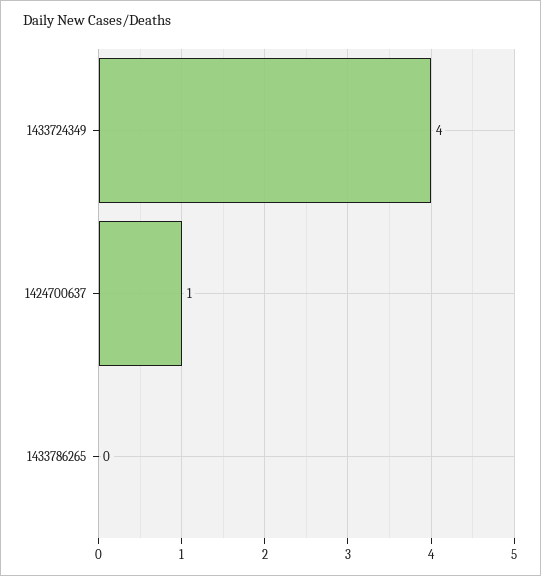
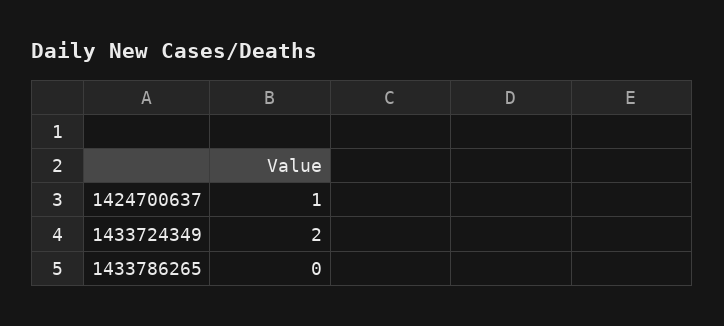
  {
-   "1433724349": 4,
+   "1433724349": 2,
    "1424700637": 1,
    "1433786265": 0
  }

